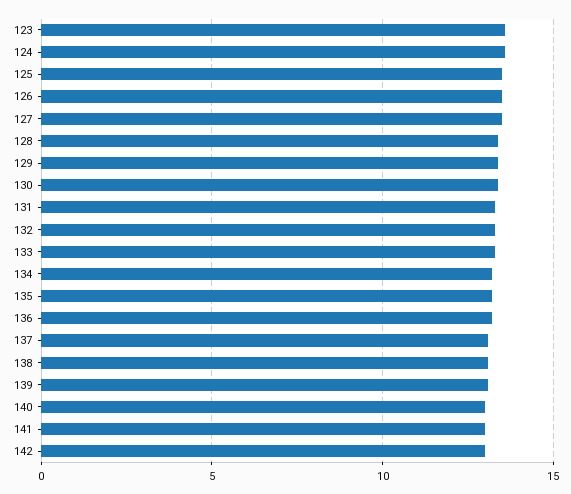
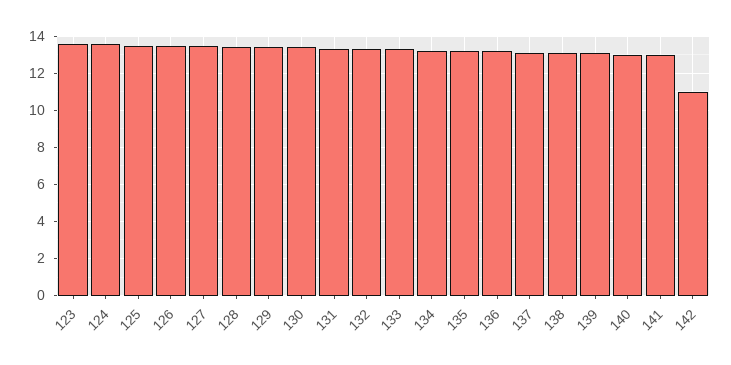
  {
    "123": 13.5,
    "124": 13.5,
    "125": 13.5,
    "126": 13.5,
    "127": 13.5,
    "128": 13.5,
    "129": 13.5,
    "130": 13.5,
    "131": 13.5,
    "132": 13.5,
    "133": 13.5,
    "134": 13,
    "135": 13,
    "136": 13,
    "137": 13,
    "138": 13,
    "139": 13,
    "140": 13,
    "141": 13,
-   "142": 13
+   "142": 11
  }

